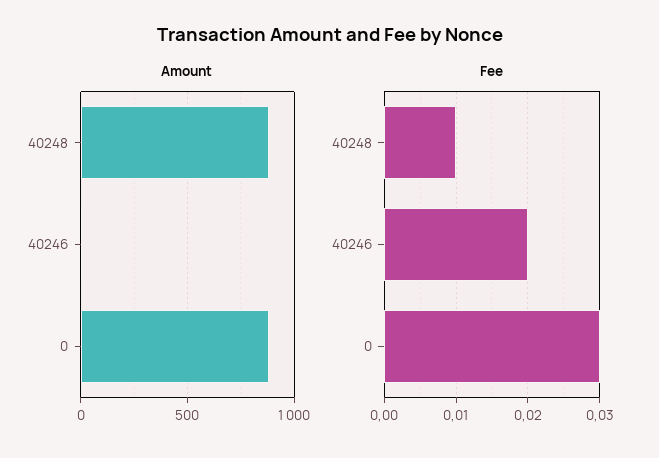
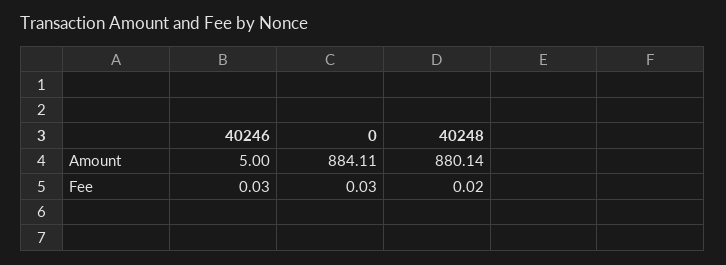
  {
    "Amount": {
      "40248": 880.14,
      "40246": 5,
      "0": 884.11
    },
    "Fee": {
-     "40248": 0.01,
+     "40248": 0.02,
-     "40246": 0.02,
+     "40246": 0.03,
      "0": 0.03
    }
  }

